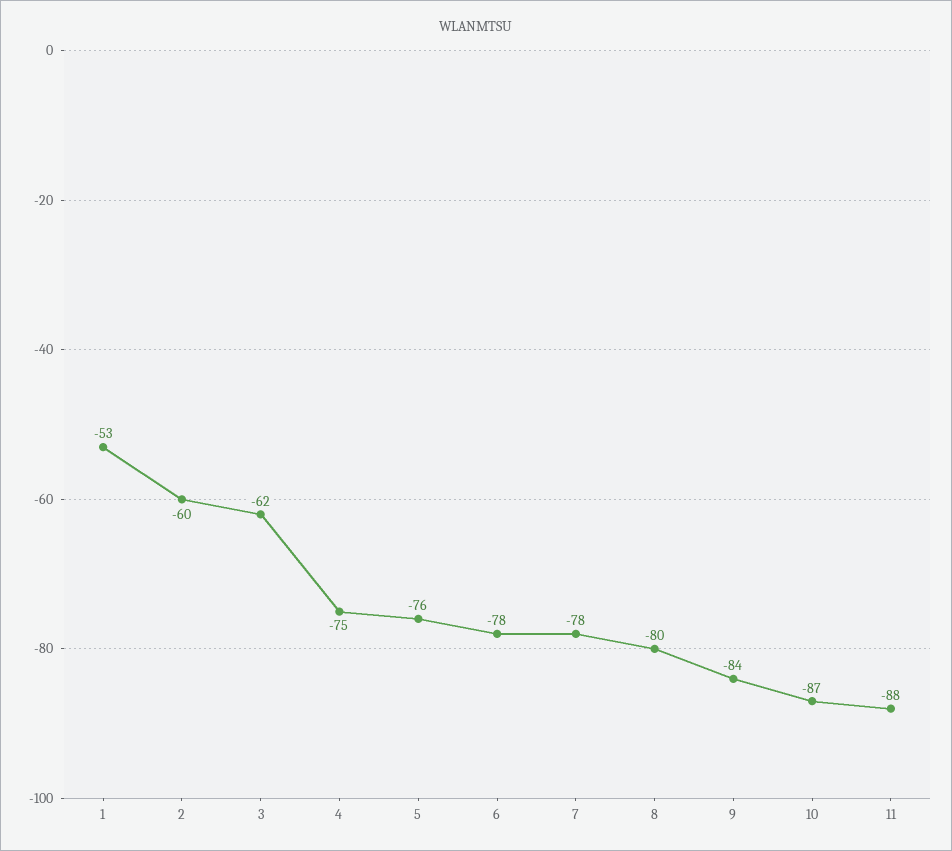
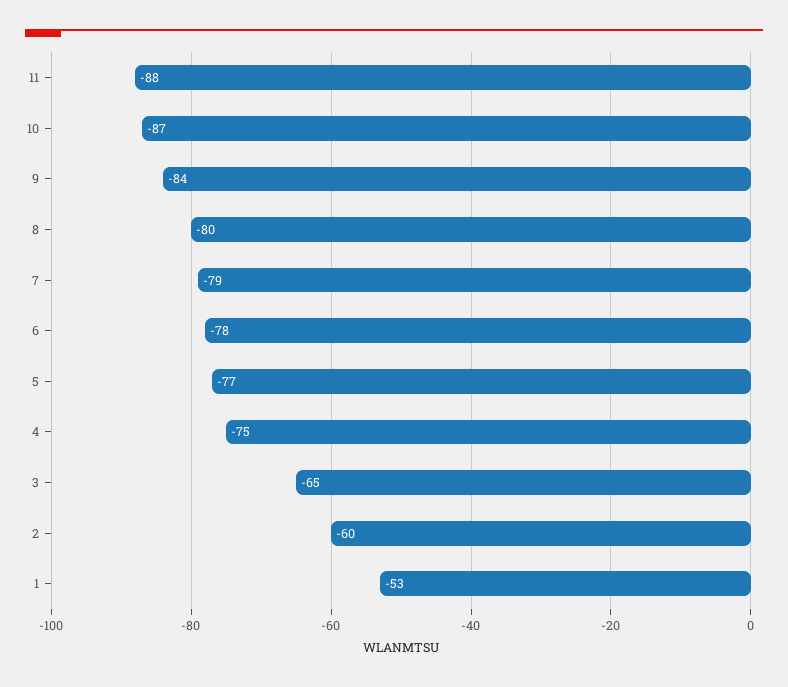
  {
    "1": -53,
    "2": -60,
-   "3": -62,
+   "3": -65,
    "4": -75,
-   "5": -76,
+   "5": -77,
    "6": -78,
-   "7": -78,
+   "7": -79,
    "8": -80,
    "9": -84,
    "10": -87,
    "11": -88
  }

